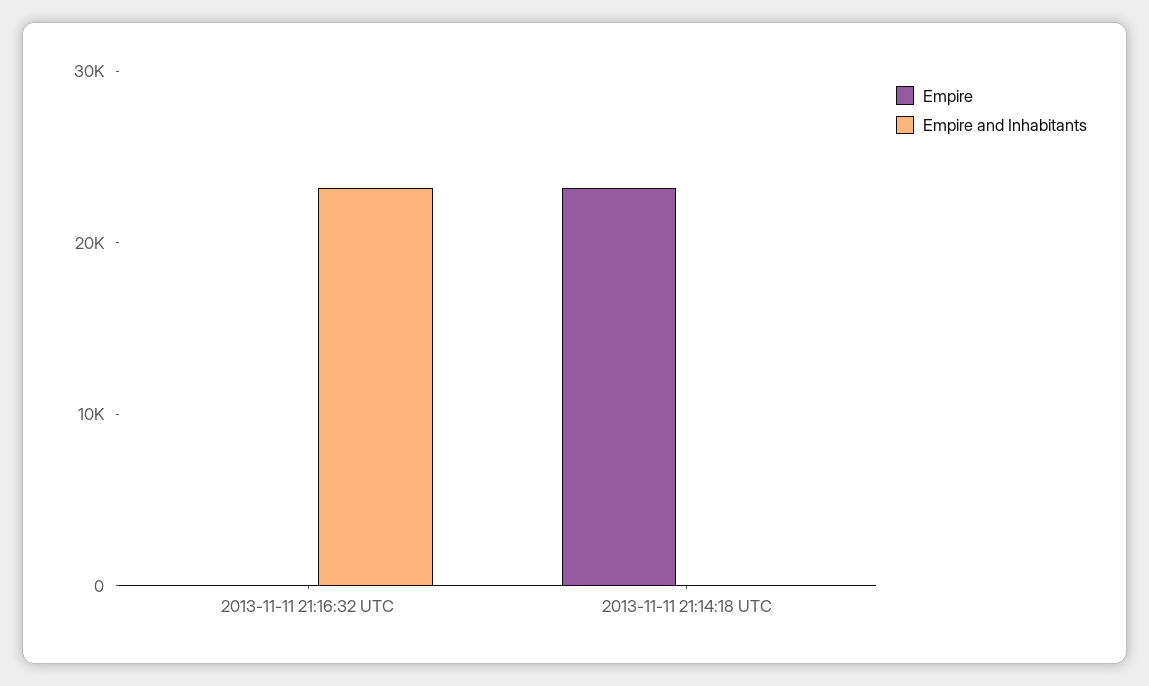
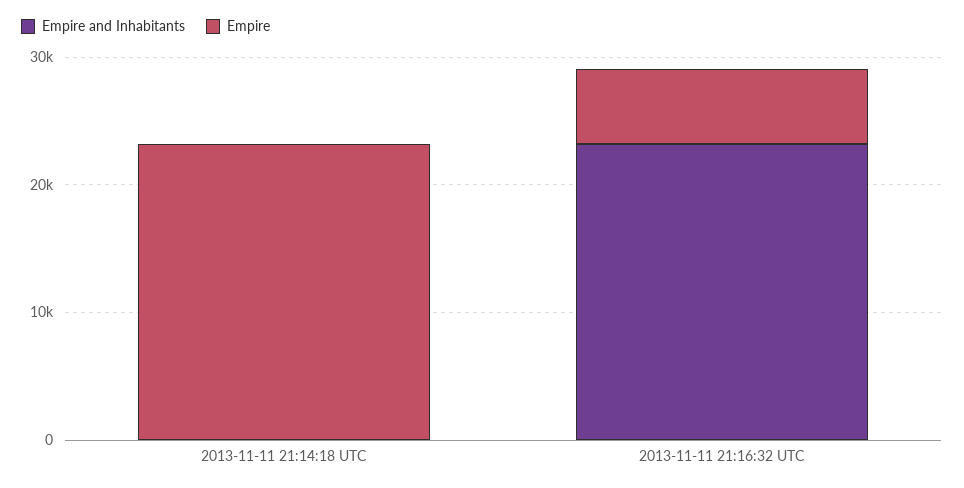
  {
    "Empire": {
-     "2013-11-11 21:16:32 UTC": 0,
+     "2013-11-11 21:16:32 UTC": 6000,
      "2013-11-11 21:14:18 UTC": 24000
    },
    "Empire and Inhabitants": {
      "2013-11-11 21:16:32 UTC": 24000,
      "2013-11-11 21:14:18 UTC": 0
    }
  }

